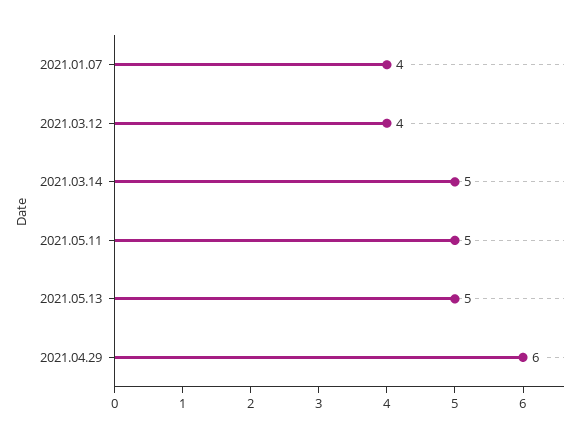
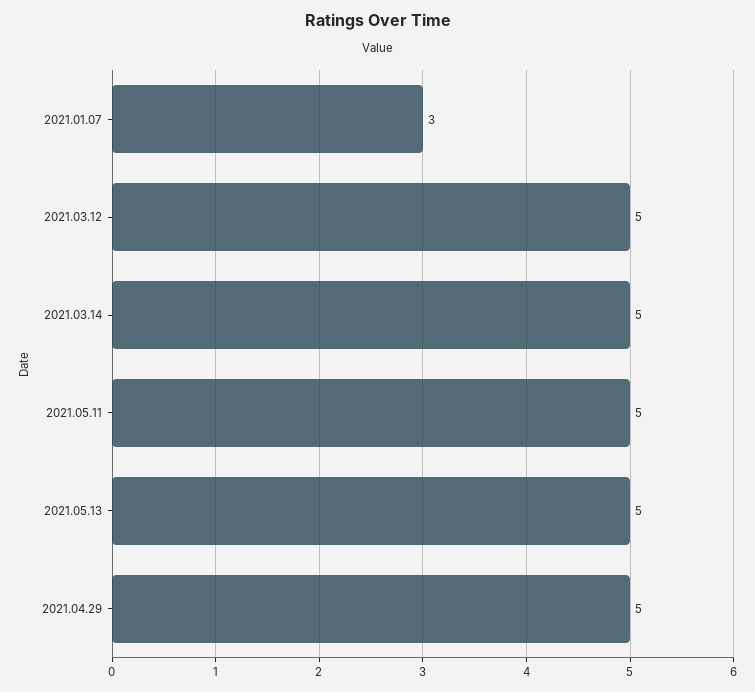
  {
-   "2021.01.07": 4,
+   "2021.01.07": 3,
-   "2021.03.12": 4,
+   "2021.03.12": 5,
    "2021.03.14": 5,
    "2021.05.11": 5,
    "2021.05.13": 5,
-   "2021.04.29": 6
+   "2021.04.29": 5
  }

